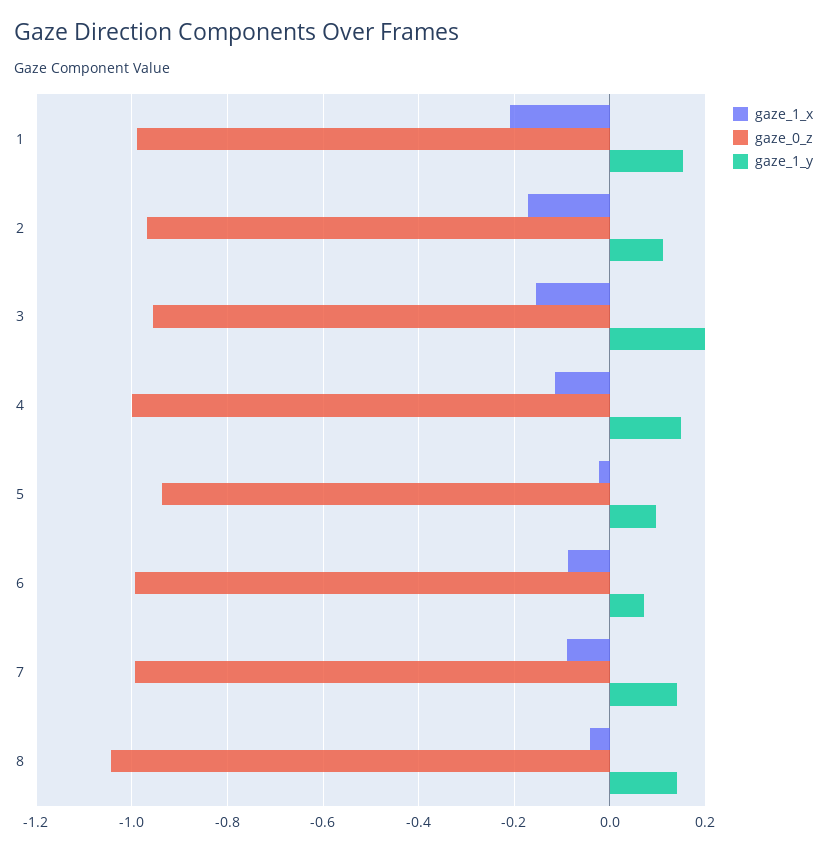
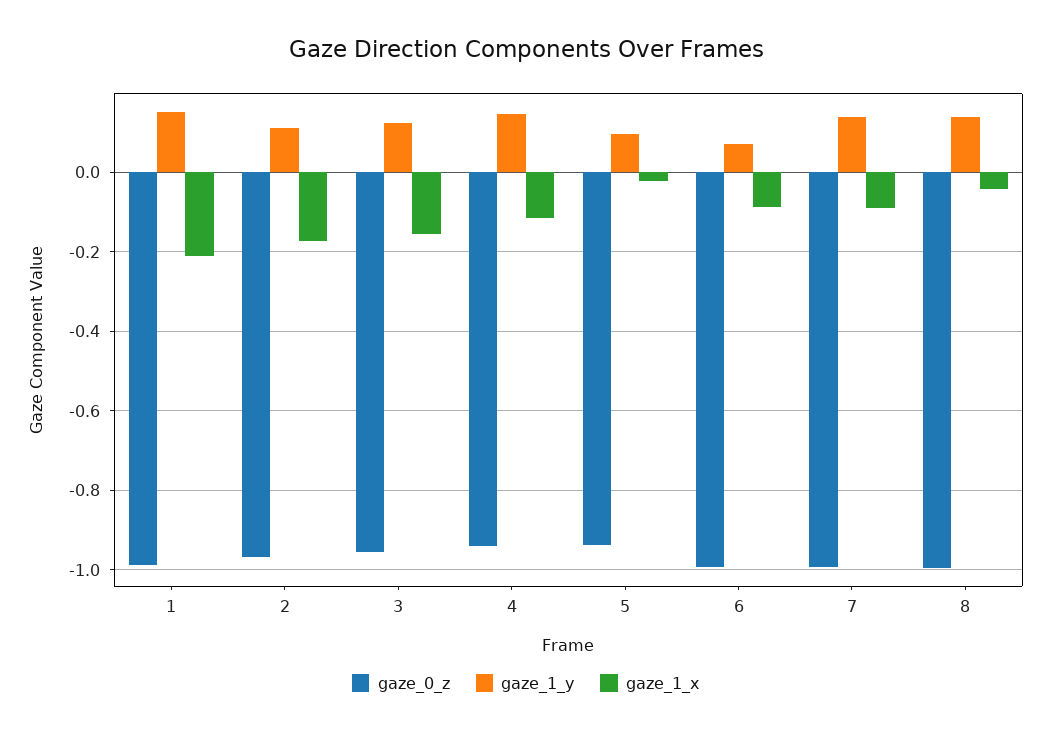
  {
    "gaze_1_x": {
      "1": -0.2,
      "2": -0.18,
      "3": -0.16,
      "4": -0.12,
      "5": -0.02,
      "6": -0.08,
      "7": -0.08,
      "8": -0.04
    },
    "gaze_0_z": {
      "1": -0.98,
      "2": -0.96,
      "3": -0.96,
-     "4": -1,
+     "4": -0.94,
      "5": -0.94,
      "6": -1,
      "7": -1,
-     "8": -1.04
+     "8": -1
    },
    "gaze_1_y": {
      "1": 0.16,
      "2": 0.12,
-     "3": 0.2,
+     "3": 0.12,
      "4": 0.14,
      "5": 0.1,
      "6": 0.08,
      "7": 0.14,
      "8": 0.14
    }
  }

